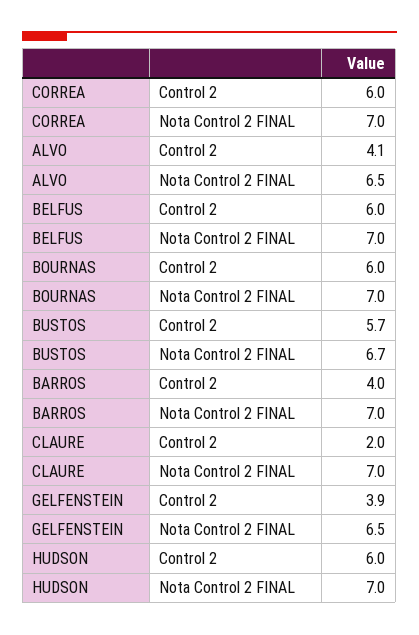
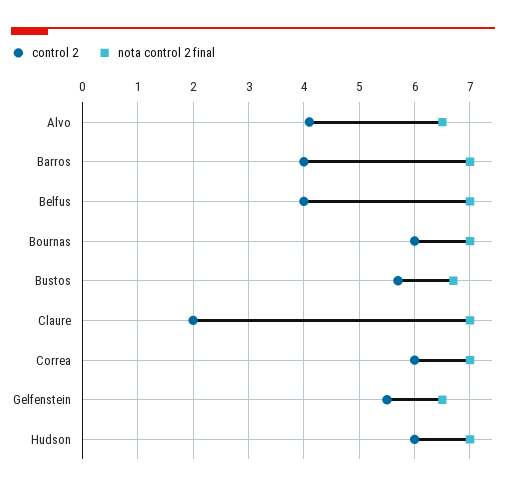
  {
    "Control 2": {
      "CORREA": 6,
      "ALVO": 4.1,
-     "BELFUS": 6,
+     "BELFUS": 4,
      "BOURNAS": 6,
      "BUSTOS": 5.7,
      "BARROS": 4,
      "CLAURE": 2,
-     "GELFENSTEIN": 3.9,
+     "GELFENSTEIN": 5.5,
      "HUDSON": 6
    },
    "Nota Control 2 FINAL": {
      "CORREA": 7,
      "ALVO": 6.5,
      "BELFUS": 7,
      "BOURNAS": 7,
      "BUSTOS": 6.7,
      "BARROS": 7,
      "CLAURE": 7,
      "GELFENSTEIN": 6.5,
      "HUDSON": 7
    }
  }

